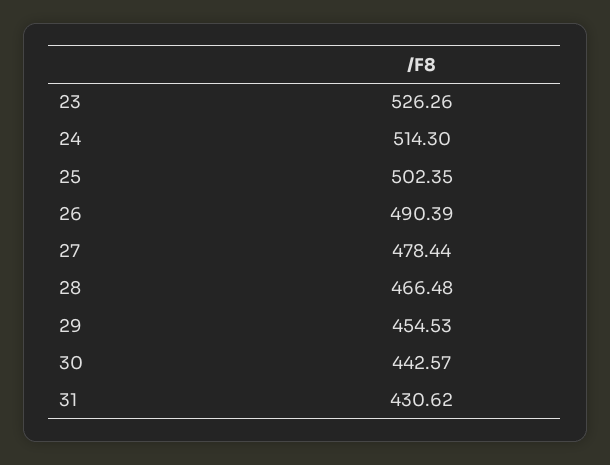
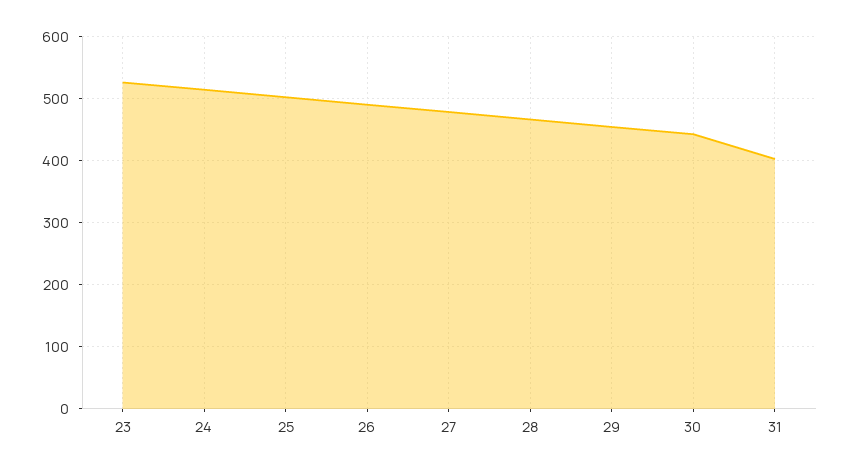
  {
    "23": 526.26,
    "24": 514.3,
    "25": 502.35,
    "26": 490.39,
    "27": 478.44,
    "28": 466.48,
    "29": 454.53,
    "30": 442.57,
-   "31": 430.62
+   "31": 400
  }

